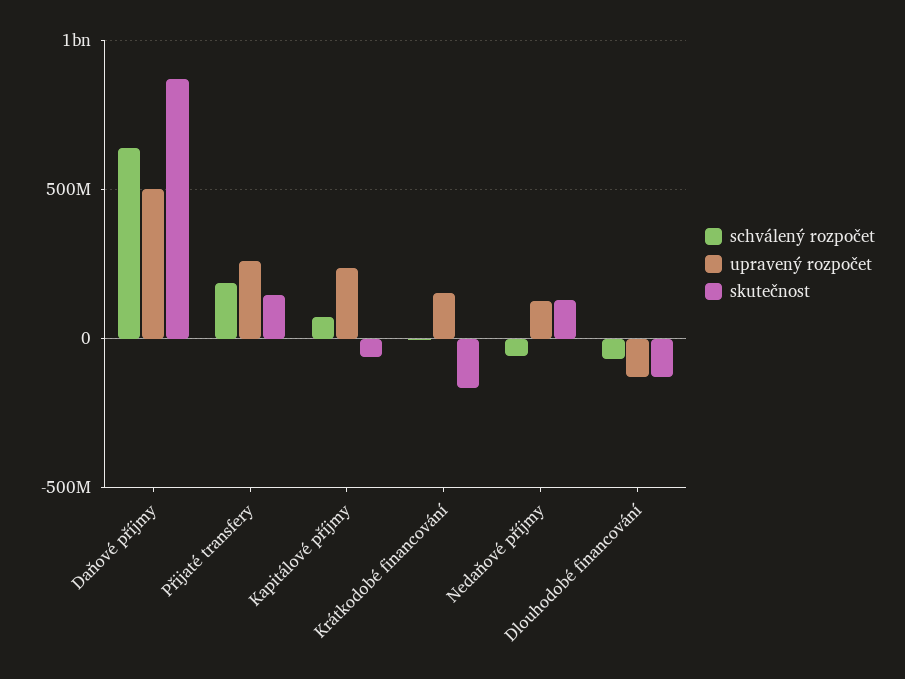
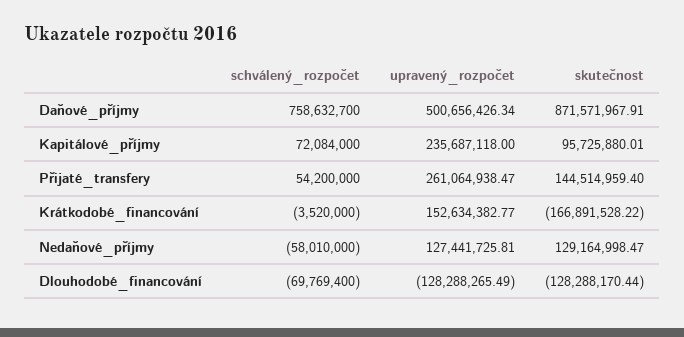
  {
    "schválený rozpočet": {
-     "Daňové příjmy": 650000000,
+     "Daňové příjmy": 758632700,
-     "Přijaté transfery": 200000000,
+     "Přijaté transfery": 54200000,
      "Kapitálové příjmy": 72084000,
      "Krátkodobé financování": -3520000,
      "Nedaňové příjmy": -58010000,
      "Dlouhodobé financování": -69769400
    },
    "upravený rozpočet": {
      "Daňové příjmy": 500656426.34,
      "Přijaté transfery": 261064938.47,
      "Kapitálové příjmy": 235687118,
      "Krátkodobé financování": 152634382.77,
      "Nedaňové příjmy": 127441725.81,
      "Dlouhodobé financování": -128288265.49
    },
    "skutečnost": {
      "Daňové příjmy": 871571967.91,
      "Přijaté transfery": 144514959.4,
-     "Kapitálové příjmy": -50000000,
+     "Kapitálové příjmy": 95725880.01,
      "Krátkodobé financování": -166891528.22,
      "Nedaňové příjmy": 129164998.47,
      "Dlouhodobé financování": -128288170.44
    }
  }

